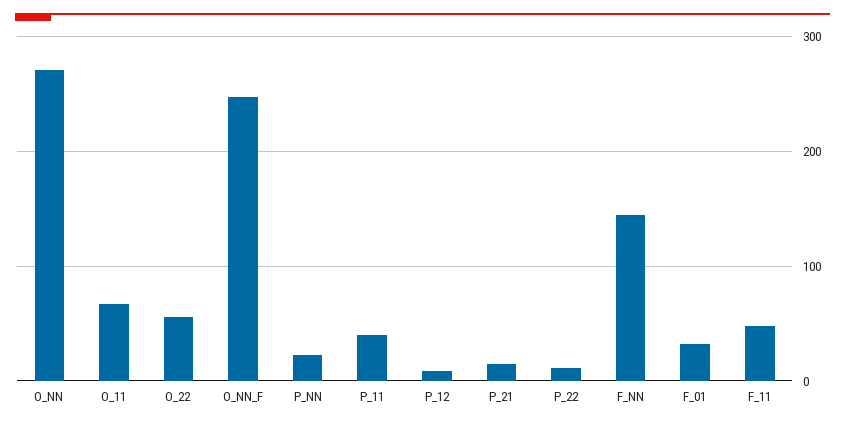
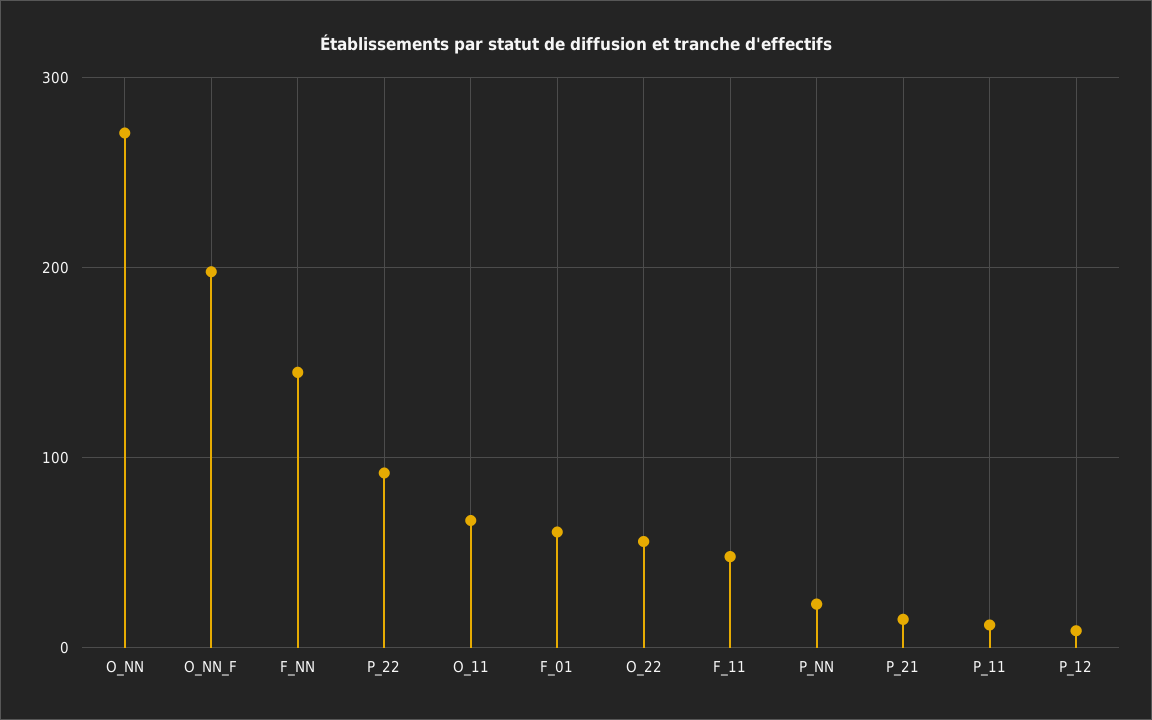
  {
    "O_NN": 270,
    "O_11": 70,
    "O_22": 60,
-   "O_NN_F": 250,
+   "O_NN_F": 200,
    "P_NN": 20,
-   "P_11": 40,
+   "P_11": 10,
    "P_12": 10,
    "P_21": 20,
-   "P_22": 10,
+   "P_22": 90,
    "F_NN": 150,
-   "F_01": 30,
+   "F_01": 60,
    "F_11": 50
  }

